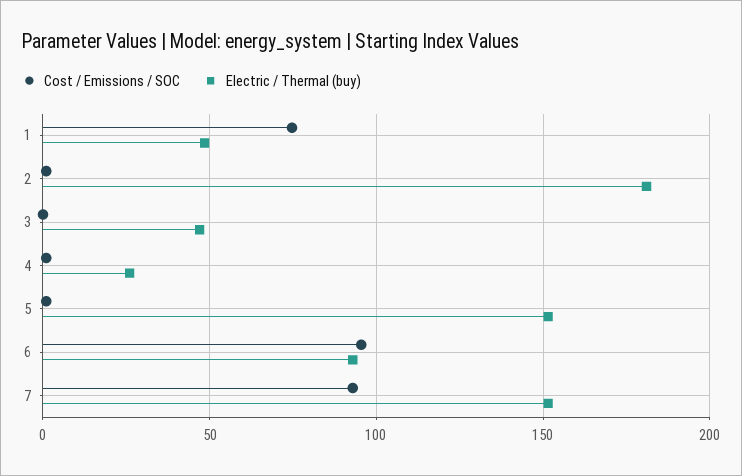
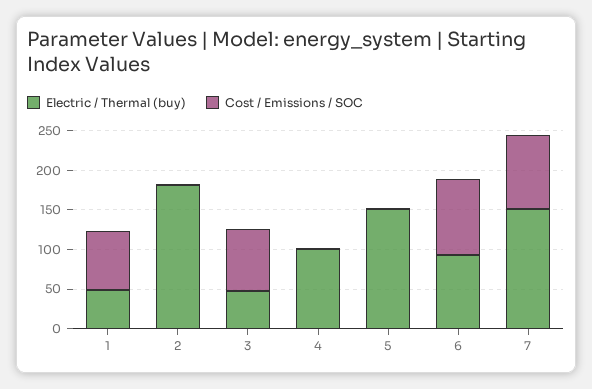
  {
    "Cost / Emissions / SOC": {
      "1": 75,
      "2": 0,
-     "3": 0,
+     "3": 75,
      "4": 0,
      "5": 0,
      "6": 95,
      "7": 95
    },
    "Electric / Thermal (buy)": {
      "1": 50,
      "2": 180,
      "3": 45,
-     "4": 25,
+     "4": 100,
      "5": 150,
      "6": 95,
      "7": 150
    }
  }

